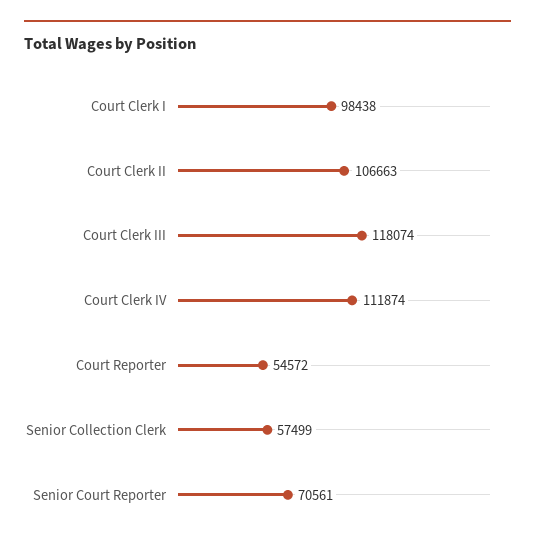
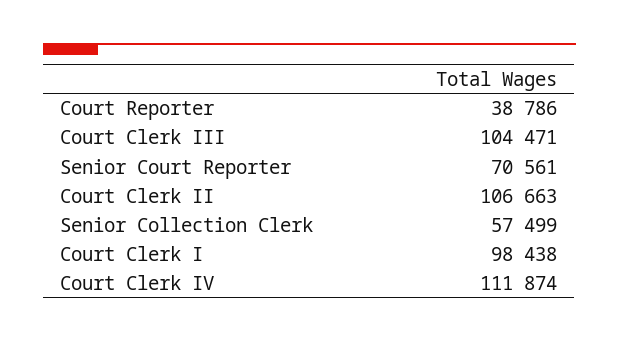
  {
    "Court Clerk I": 98438,
    "Court Clerk II": 106663,
-   "Court Clerk III": 118074,
+   "Court Clerk III": 104471,
    "Court Clerk IV": 111874,
-   "Court Reporter": 54572,
+   "Court Reporter": 38786,
    "Senior Collection Clerk": 57499,
    "Senior Court Reporter": 70561
  }

